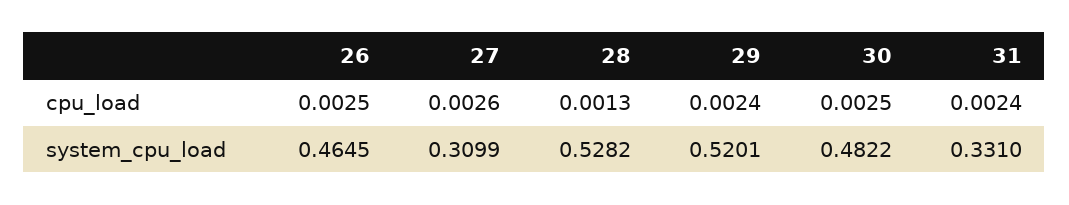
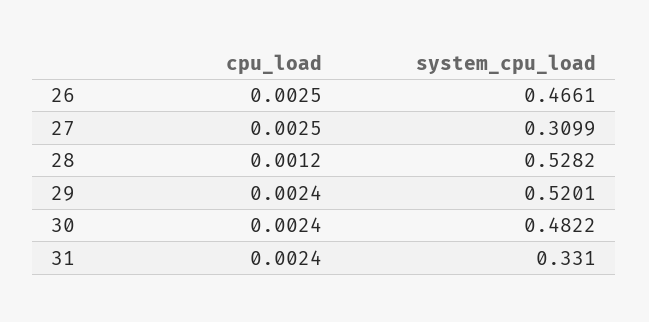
  {
    "26": {
      "cpu_load": 0.0025,
-     "system_cpu_load": 0.4645
+     "system_cpu_load": 0.4661
    },
    "27": {
-     "cpu_load": 0.0026,
+     "cpu_load": 0.0025,
      "system_cpu_load": 0.3099
    },
    "28": {
-     "cpu_load": 0.0013,
+     "cpu_load": 0.0012,
      "system_cpu_load": 0.5282
    },
    "29": {
      "cpu_load": 0.0024,
      "system_cpu_load": 0.5201
    },
    "30": {
-     "cpu_load": 0.0025,
+     "cpu_load": 0.0024,
      "system_cpu_load": 0.4822
    },
    "31": {
      "cpu_load": 0.0024,
      "system_cpu_load": 0.331
    }
  }

